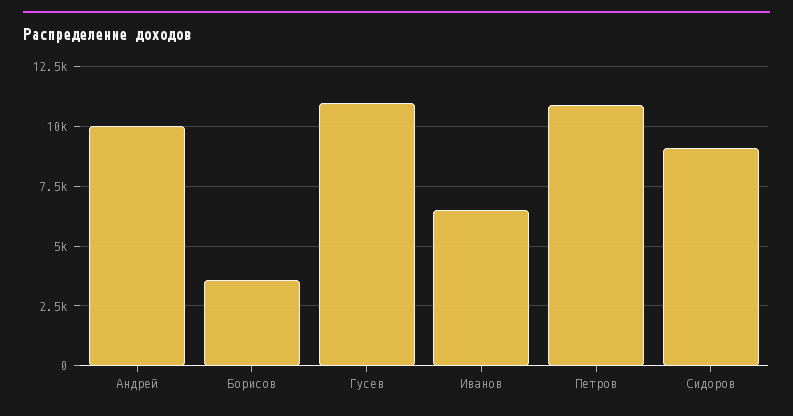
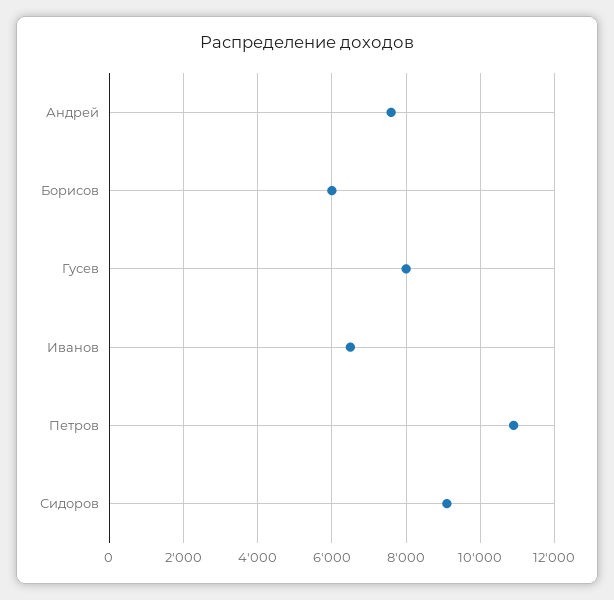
  {
-   "Андрей": 10000,
+   "Андрей": 7600,
-   "Борисов": 3500,
+   "Борисов": 6000,
-   "Гусев": 11000,
+   "Гусев": 8000,
    "Иванов": 6600,
    "Петров": 11000,
    "Сидоров": 9200
  }

